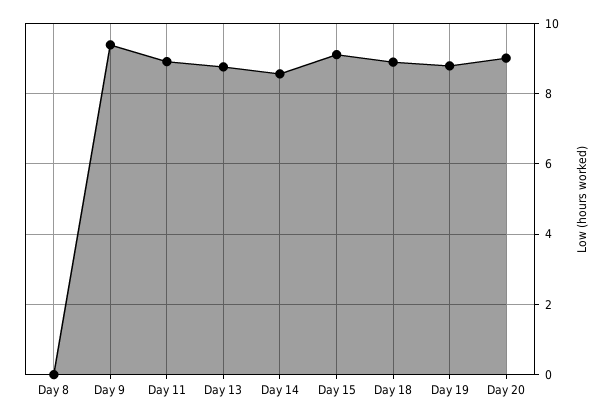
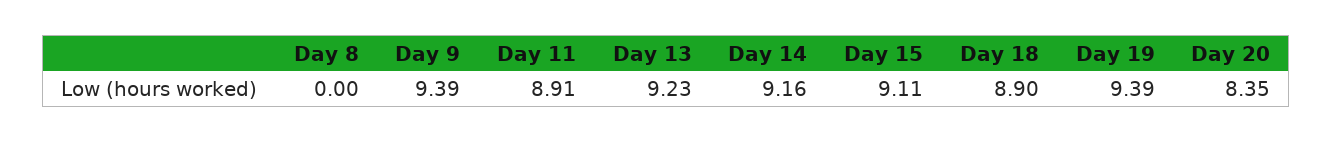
  {
    "Day 8": 0,
    "Day 9": 9.39,
    "Day 11": 8.91,
-   "Day 13": 8.8,
+   "Day 13": 9.23,
-   "Day 14": 8.6,
+   "Day 14": 9.16,
    "Day 15": 9.11,
    "Day 18": 8.9,
-   "Day 19": 8.8,
+   "Day 19": 9.39,
-   "Day 20": 9
+   "Day 20": 8.35
  }

